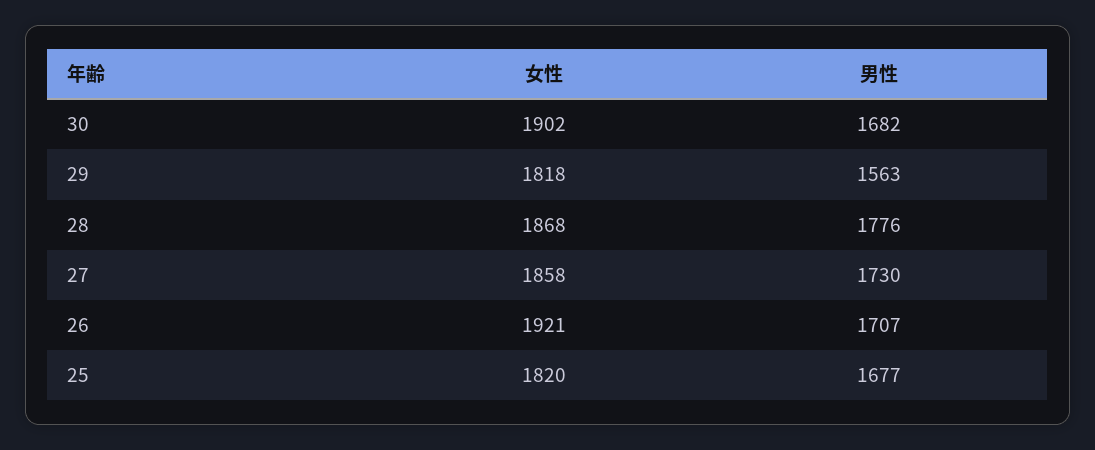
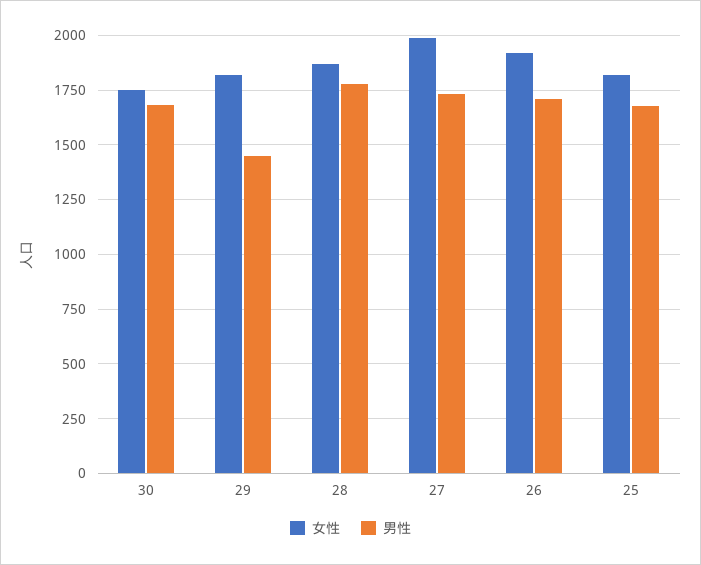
  {
    "女性": {
-     "30": 1902,
+     "30": 1750,
      "29": 1818,
      "28": 1868,
-     "27": 1858,
+     "27": 2000,
      "26": 1921,
      "25": 1820
    },
    "男性": {
      "30": 1682,
-     "29": 1563,
+     "29": 1450,
      "28": 1776,
      "27": 1730,
      "26": 1707,
      "25": 1677
    }
  }

